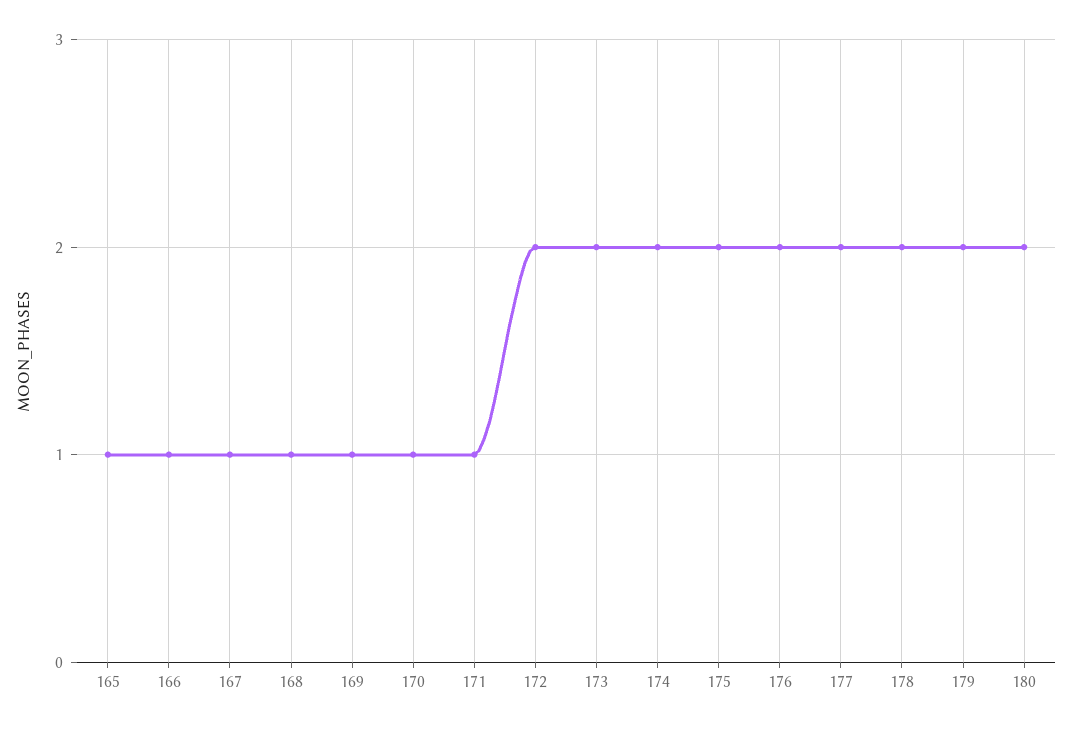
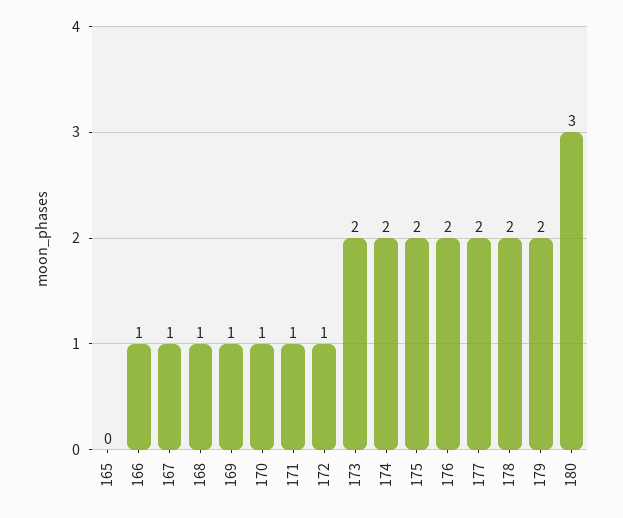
  {
-   "165": 1,
+   "165": 0,
    "166": 1,
    "167": 1,
    "168": 1,
    "169": 1,
    "170": 1,
    "171": 1,
-   "172": 2,
+   "172": 1,
    "173": 2,
    "174": 2,
    "175": 2,
    "176": 2,
    "177": 2,
    "178": 2,
    "179": 2,
-   "180": 2
+   "180": 3
  }

